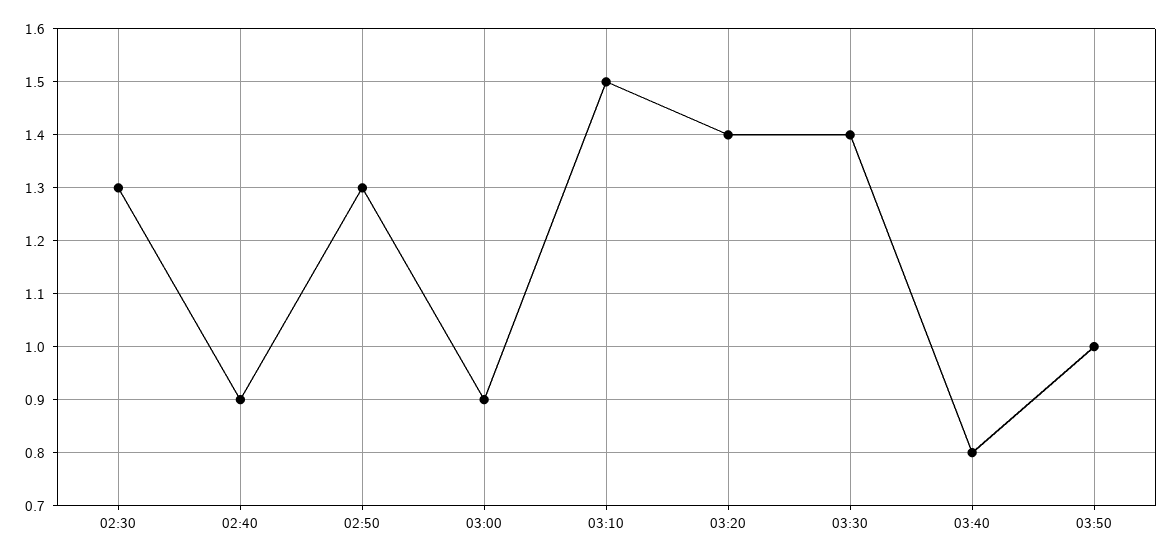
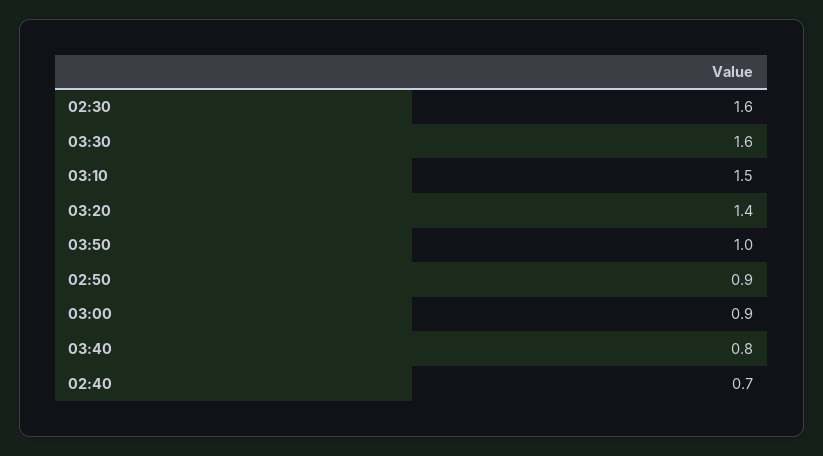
  {
-   "02:30": 1.3,
+   "02:30": 1.6,
-   "02:40": 0.9,
+   "02:40": 0.7,
-   "02:50": 1.3,
+   "02:50": 0.9,
    "03:00": 0.9,
    "03:10": 1.5,
    "03:20": 1.4,
-   "03:30": 1.4,
+   "03:30": 1.6,
    "03:40": 0.8,
    "03:50": 1
  }

